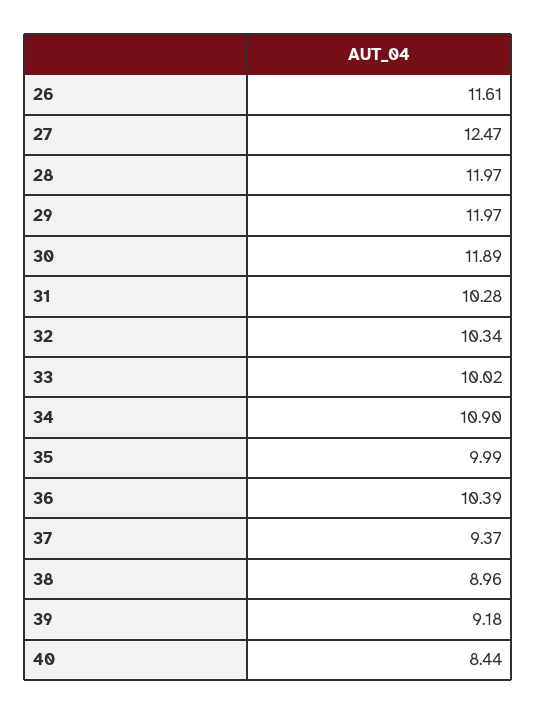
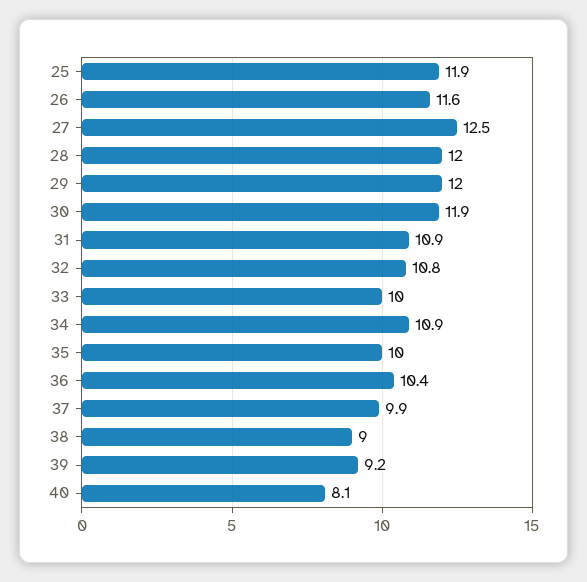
  {
    "26": 11.61,
    "27": 12.47,
    "28": 11.97,
    "29": 11.97,
    "30": 11.89,
-   "31": 10.28,
+   "31": 10.9,
-   "32": 10.34,
+   "32": 10.8,
    "33": 10.02,
    "34": 10.9,
    "35": 9.99,
    "36": 10.39,
-   "37": 9.37,
+   "37": 9.9,
    "38": 8.96,
    "39": 9.18,
-   "40": 8.44
+   "40": 8.1,
+   "25": 11.9
  }

